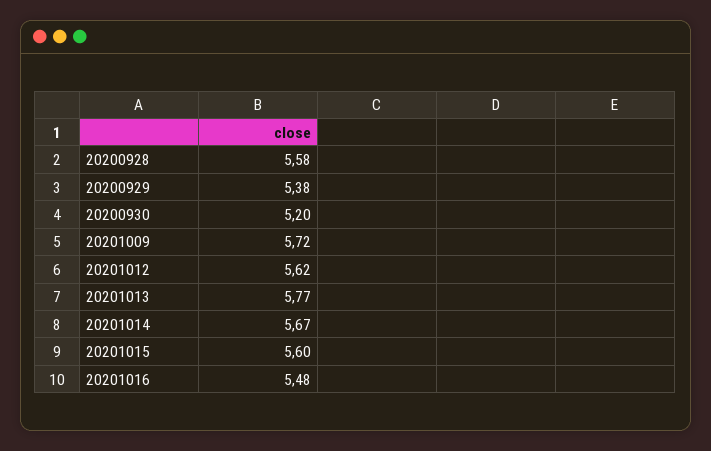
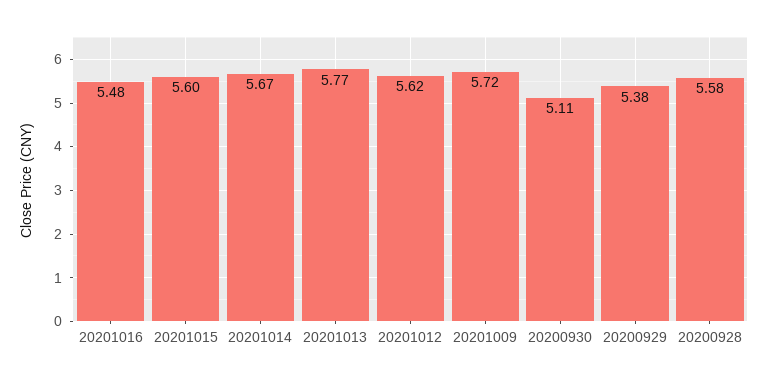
  {
    "20200928": 5.58,
    "20200929": 5.38,
-   "20200930": 5.2,
+   "20200930": 5.11,
    "20201009": 5.72,
    "20201012": 5.62,
    "20201013": 5.77,
    "20201014": 5.67,
    "20201015": 5.6,
    "20201016": 5.48
  }

